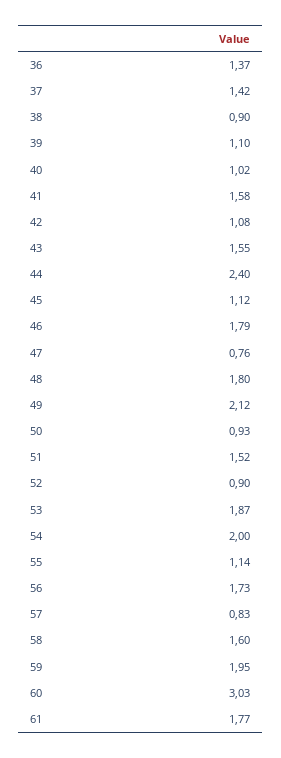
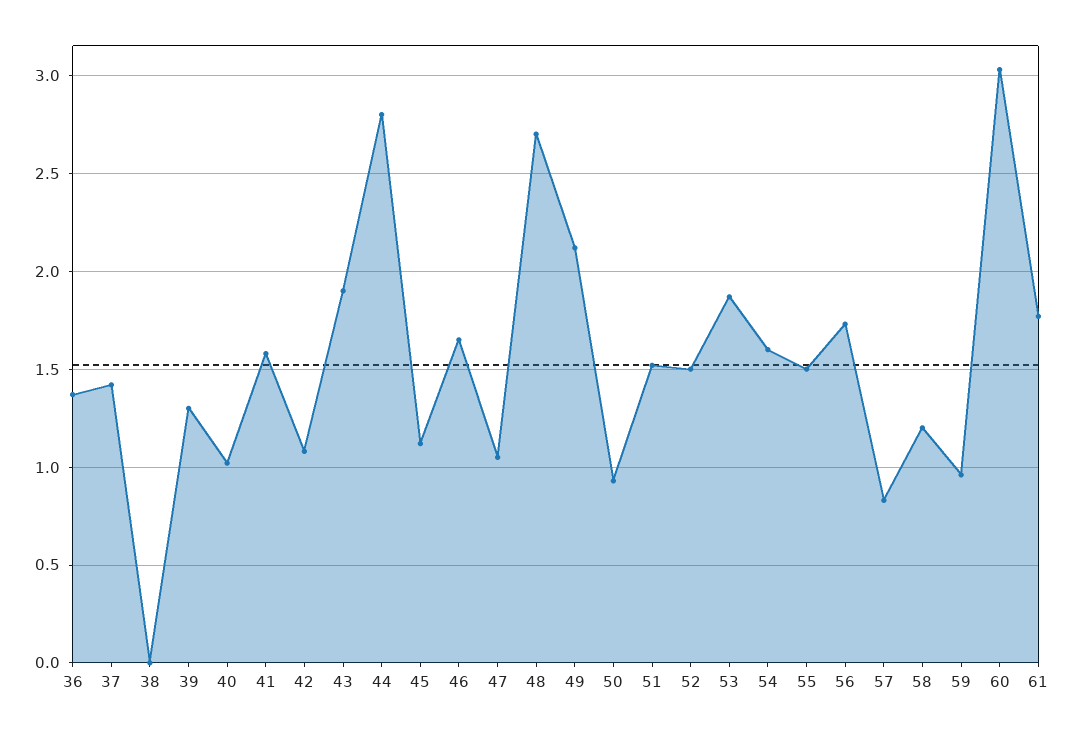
  {
    "36": 1.37,
    "37": 1.42,
-   "38": 0.9,
+   "38": 0,
-   "39": 1.1,
+   "39": 1.3,
    "40": 1.02,
    "41": 1.58,
    "42": 1.08,
-   "43": 1.55,
+   "43": 1.9,
-   "44": 2.4,
+   "44": 2.8,
    "45": 1.12,
-   "46": 1.79,
+   "46": 1.65,
-   "47": 0.76,
+   "47": 1.05,
-   "48": 1.8,
+   "48": 2.7,
    "49": 2.12,
    "50": 0.93,
    "51": 1.52,
-   "52": 0.9,
+   "52": 1.5,
    "53": 1.87,
-   "54": 2,
+   "54": 1.6,
-   "55": 1.14,
+   "55": 1.5,
    "56": 1.73,
    "57": 0.83,
-   "58": 1.6,
+   "58": 1.2,
-   "59": 1.95,
+   "59": 0.95,
    "60": 3.03,
    "61": 1.77
  }

